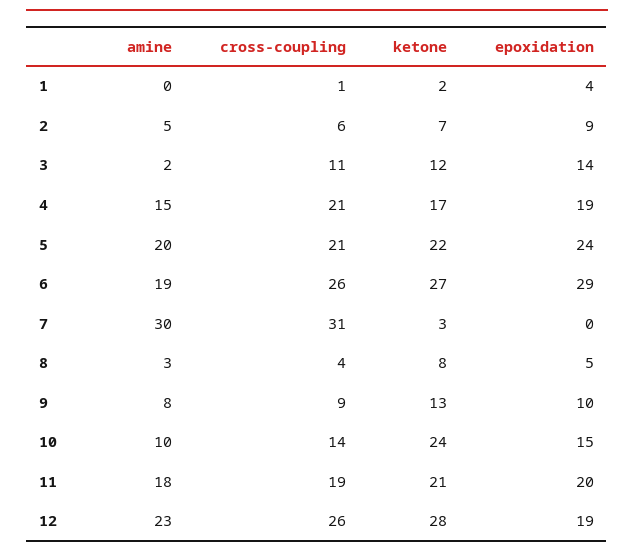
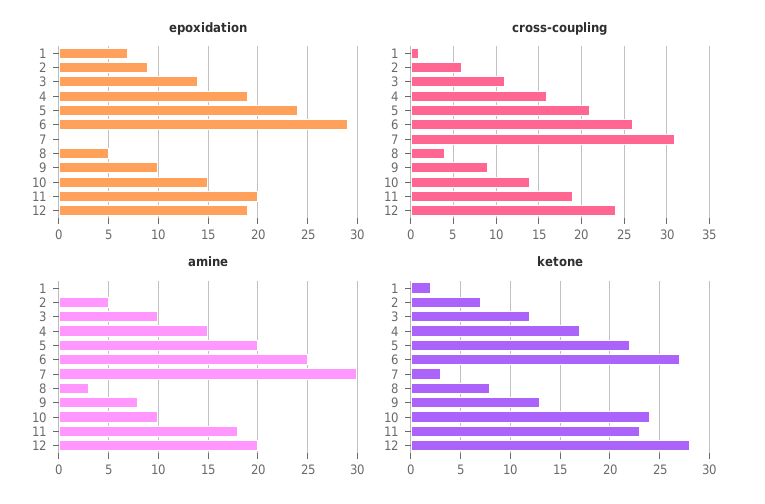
  {
    "amine": {
      "1": 0,
      "2": 5,
-     "3": 2,
+     "3": 10,
      "4": 15,
      "5": 20,
-     "6": 19,
+     "6": 25,
      "7": 30,
      "8": 3,
      "9": 8,
      "10": 10,
      "11": 18,
-     "12": 23
+     "12": 20
    },
    "cross-coupling": {
      "1": 1,
      "2": 6,
      "3": 11,
-     "4": 21,
+     "4": 16,
      "5": 21,
      "6": 26,
      "7": 31,
      "8": 4,
      "9": 9,
      "10": 14,
      "11": 19,
-     "12": 26
+     "12": 24
    },
    "ketone": {
      "1": 2,
      "2": 7,
      "3": 12,
      "4": 17,
      "5": 22,
      "6": 27,
      "7": 3,
      "8": 8,
      "9": 13,
      "10": 24,
-     "11": 21,
+     "11": 23,
      "12": 28
    },
    "epoxidation": {
-     "1": 4,
+     "1": 7,
      "2": 9,
      "3": 14,
      "4": 19,
      "5": 24,
      "6": 29,
      "7": 0,
      "8": 5,
      "9": 10,
      "10": 15,
      "11": 20,
      "12": 19
    }
  }

